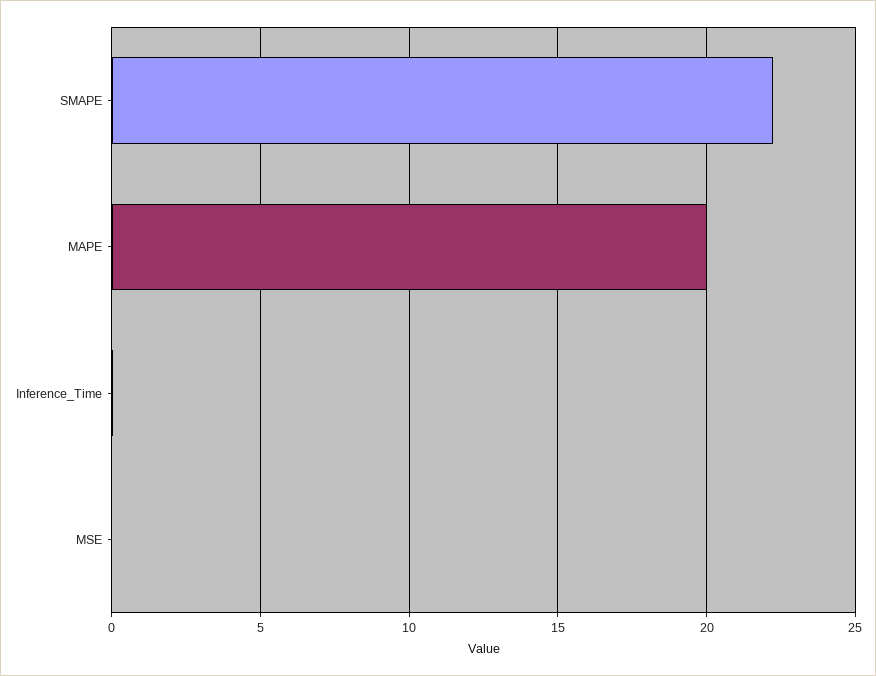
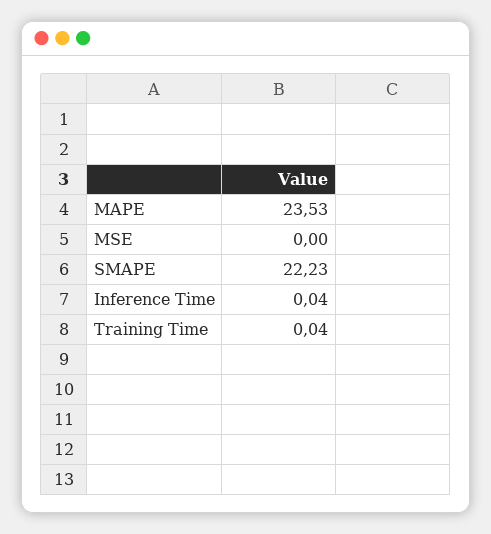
  {
    "SMAPE": 22.23,
-   "MAPE": 20,
+   "MAPE": 23.53,
    "Inference_Time": 0.04,
-   "MSE": 0
+   "MSE": 0,
+   "Training Time": 0.04
  }

